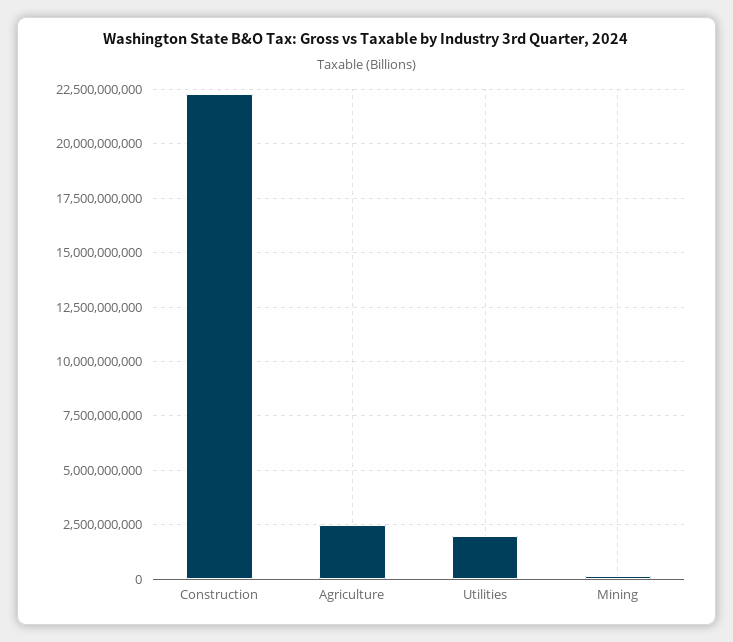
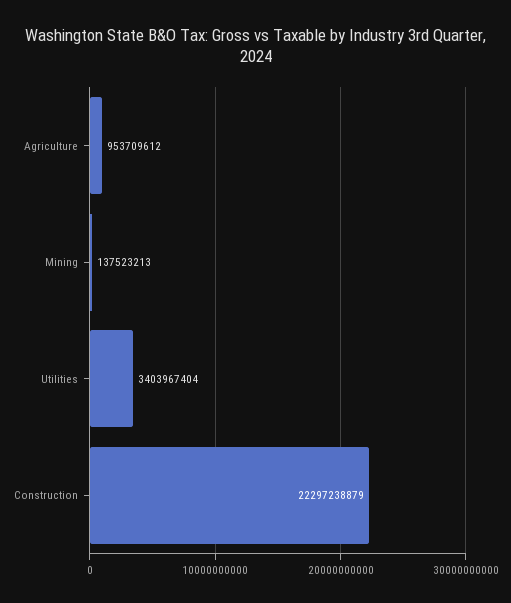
  {
    "Construction": 22297238879,
-   "Agriculture": 2500000000,
+   "Agriculture": 953709612,
-   "Utilities": 2000000000,
+   "Utilities": 3403967404,
    "Mining": 137523213
  }

